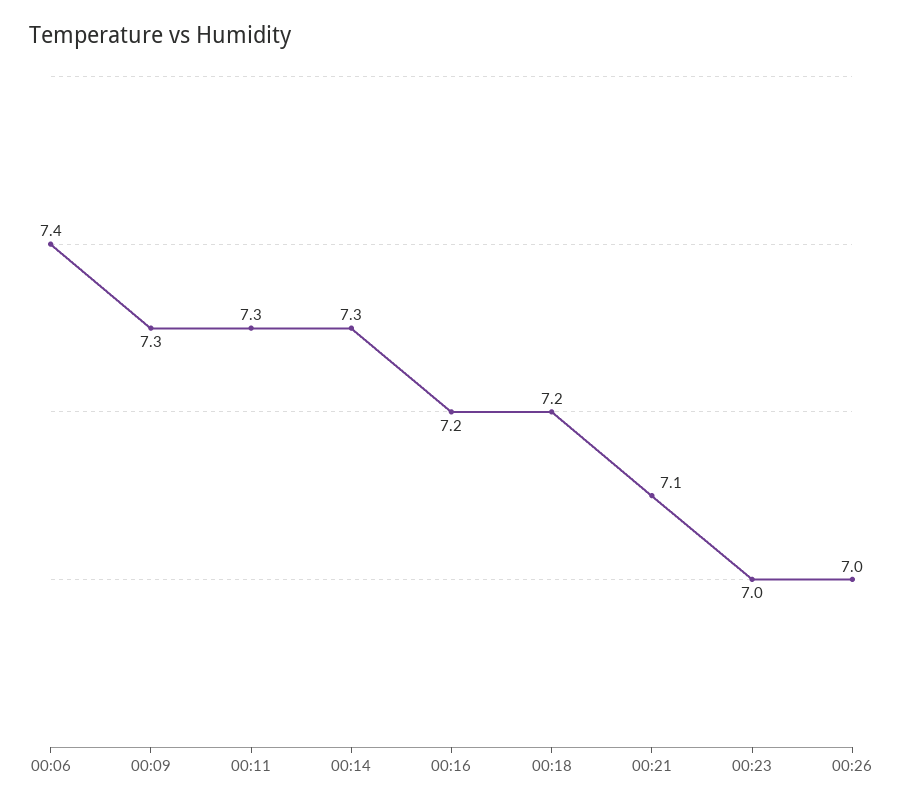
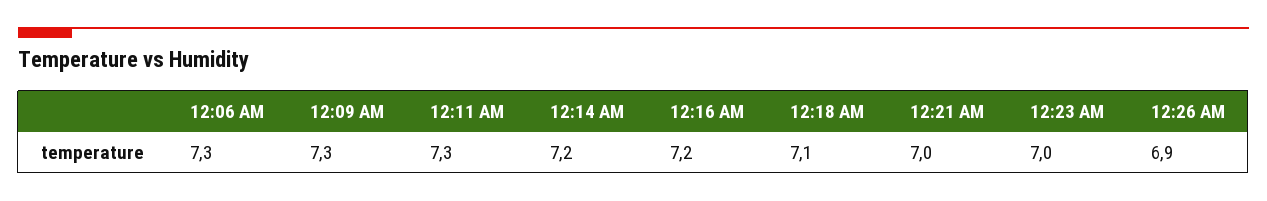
  {
-   "00:06": 7.4,
+   "00:06": 7.3,
    "00:09": 7.3,
    "00:11": 7.3,
-   "00:14": 7.3,
+   "00:14": 7.2,
    "00:16": 7.2,
-   "00:18": 7.2,
+   "00:18": 7.1,
-   "00:21": 7.1,
+   "00:21": 7,
    "00:23": 7,
-   "00:26": 7
+   "00:26": 6.9
  }

